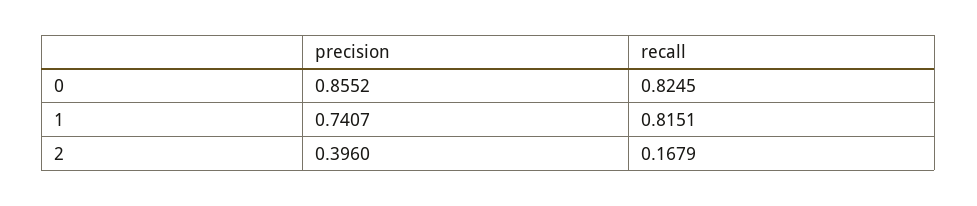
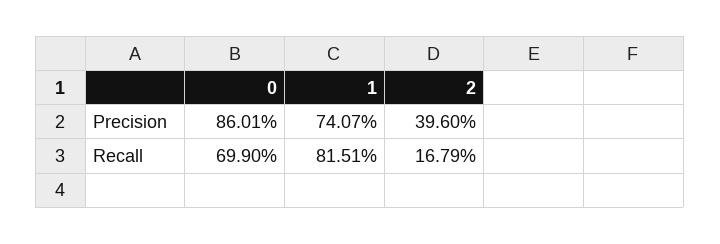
  {
    "precision": {
-     "0": 0.8552,
+     "0": 0.8601,
      "1": 0.7407,
      "2": 0.396
    },
    "recall": {
-     "0": 0.8245,
+     "0": 0.699,
      "1": 0.8151,
      "2": 0.1679
    }
  }

